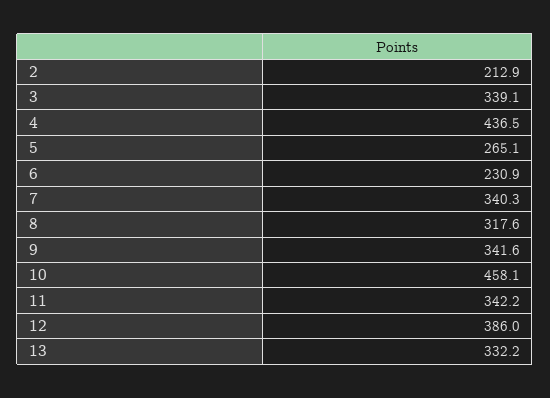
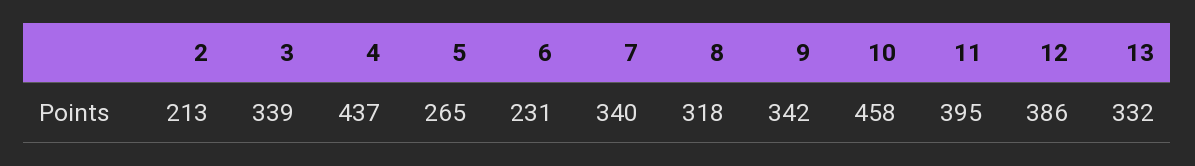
  {
    "2": 212.9,
    "3": 339.1,
    "4": 436.5,
    "5": 265.1,
    "6": 230.9,
    "7": 340.3,
    "8": 317.6,
    "9": 341.6,
    "10": 458.1,
-   "11": 342.2,
+   "11": 395,
    "12": 386,
    "13": 332.2
  }

